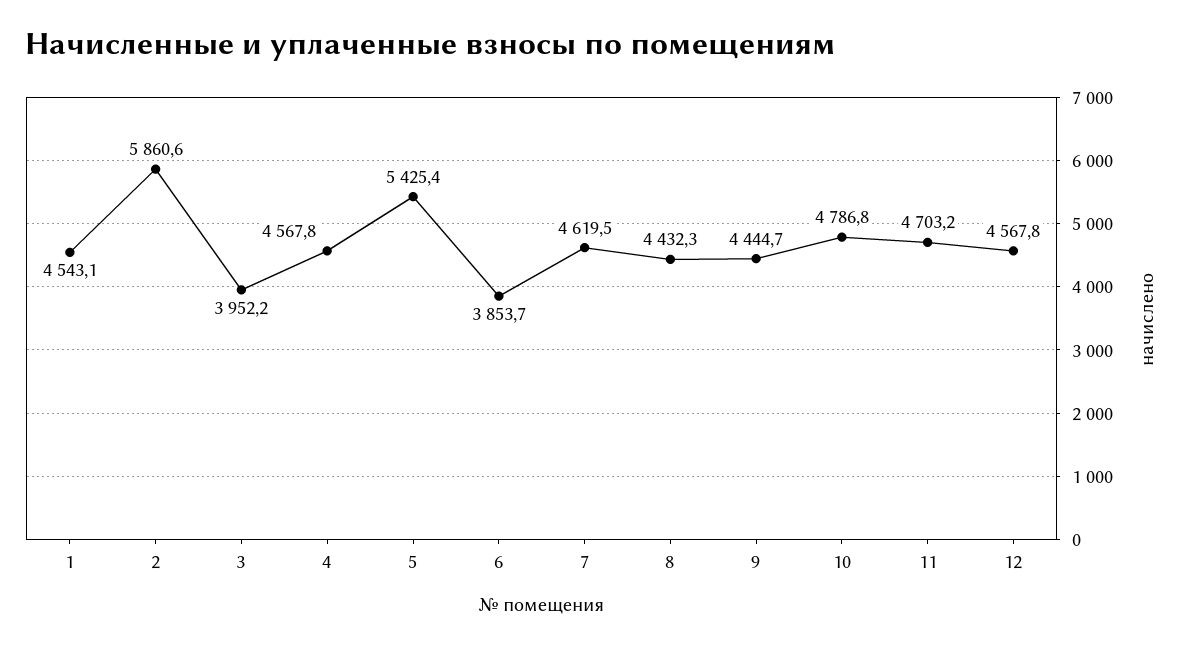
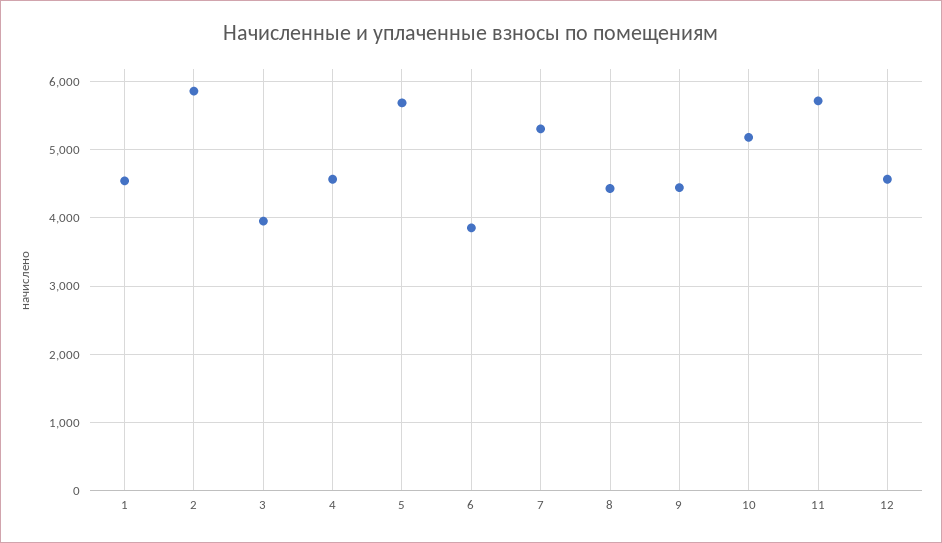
  {
    "1": 4543.1,
    "2": 5860.6,
    "3": 3952.2,
    "4": 4567.8,
-   "5": 5425.4,
+   "5": 5700,
    "6": 3853.7,
-   "7": 4619.5,
+   "7": 5300,
    "8": 4432.3,
    "9": 4444.7,
-   "10": 4786.8,
+   "10": 5200,
-   "11": 4703.2,
+   "11": 5700,
    "12": 4567.8
  }

